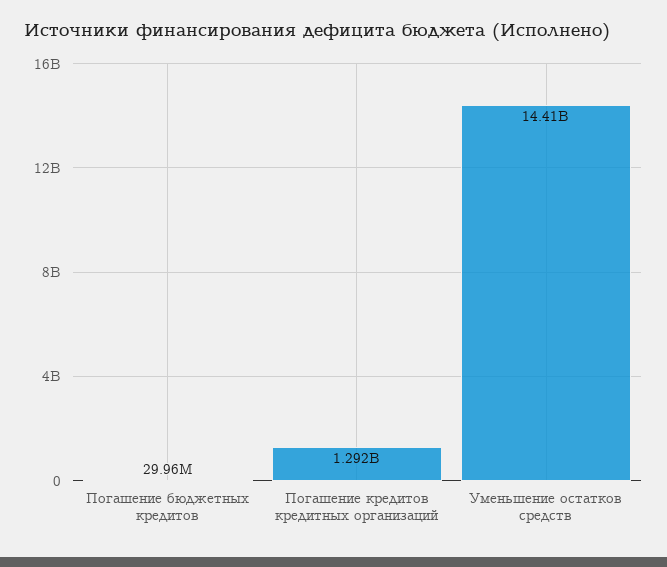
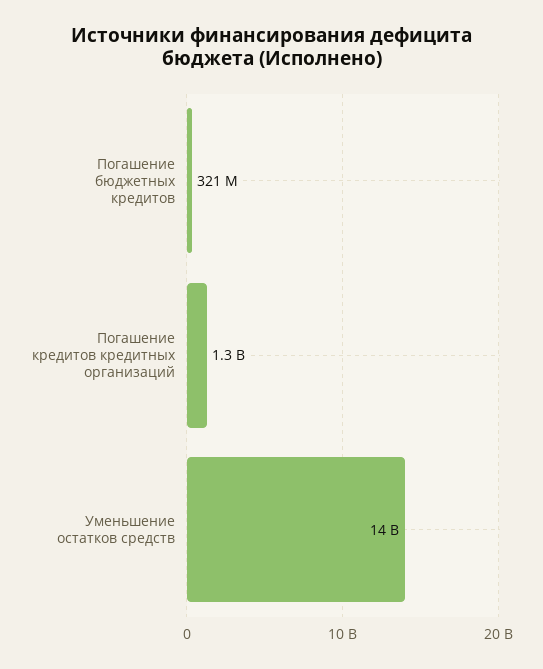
  {
-   "Погашение бюджетных кредитов": 29960000,
+   "Погашение бюджетных кредитов": 321000000,
    "Погашение кредитов кредитных организаций": 1292000000,
    "Уменьшение остатков средств": 14410000000
  }

